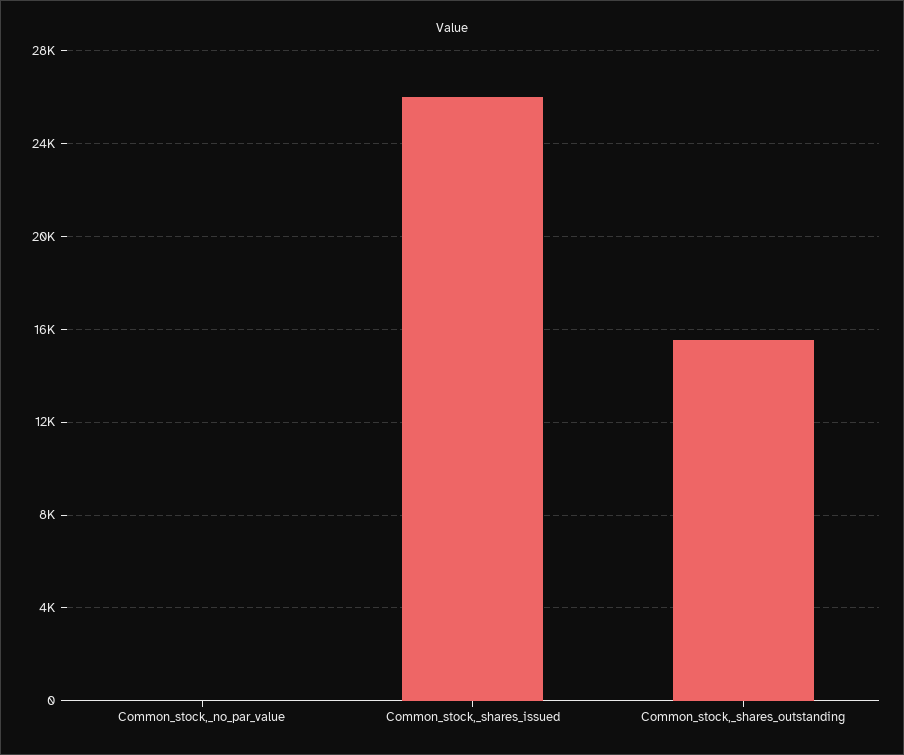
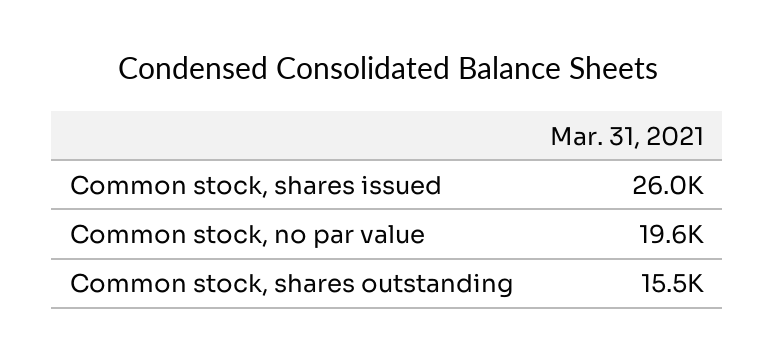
  {
-   "Common_stock,_no_par_value": 0,
+   "Common_stock,_no_par_value": 19600,
    "Common_stock,_shares_issued": 26000,
    "Common_stock,_shares_outstanding": 15500
  }

